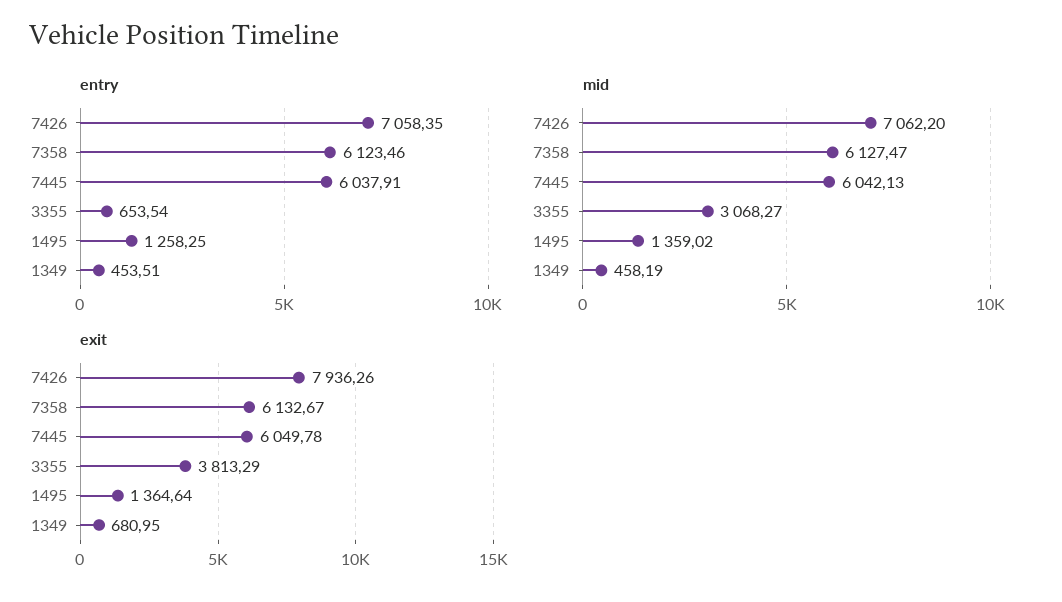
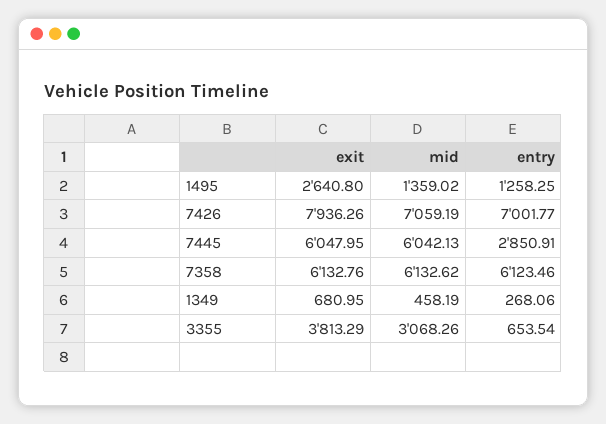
  {
    "entry": {
-     "7426": 7058.35,
+     "7426": 7001.77,
      "7358": 6123.46,
-     "7445": 6037.91,
+     "7445": 2850.91,
      "3355": 653.54,
      "1495": 1258.25,
-     "1349": 453.51
+     "1349": 268.06
    },
    "mid": {
-     "7426": 7062.2,
+     "7426": 7059.19,
-     "7358": 6127.47,
+     "7358": 6132.62,
      "7445": 6042.13,
-     "3355": 3068.27,
+     "3355": 3068.26,
      "1495": 1359.02,
      "1349": 458.19
    },
    "exit": {
      "7426": 7936.26,
-     "7358": 6132.67,
+     "7358": 6132.76,
-     "7445": 6049.78,
+     "7445": 6047.95,
      "3355": 3813.29,
-     "1495": 1364.64,
+     "1495": 2640.8,
      "1349": 680.95
    }
  }

